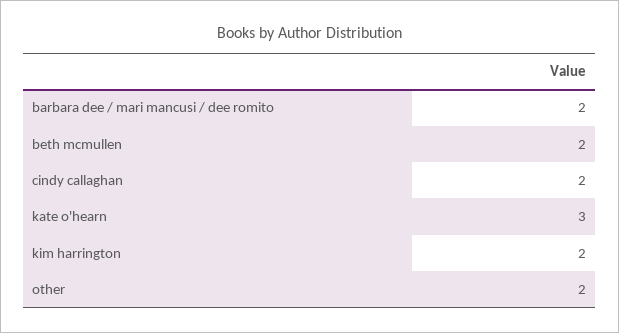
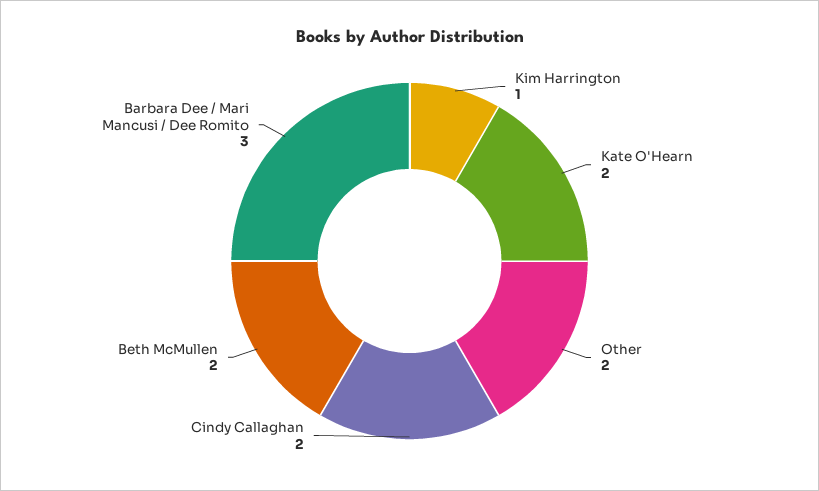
  {
-   "barbara dee / mari mancusi / dee romito": 2,
+   "barbara dee / mari mancusi / dee romito": 3,
    "beth mcmullen": 2,
    "cindy callaghan": 2,
-   "kate o'hearn": 3,
+   "kate o'hearn": 2,
-   "kim harrington": 2,
+   "kim harrington": 1,
    "other": 2
  }

